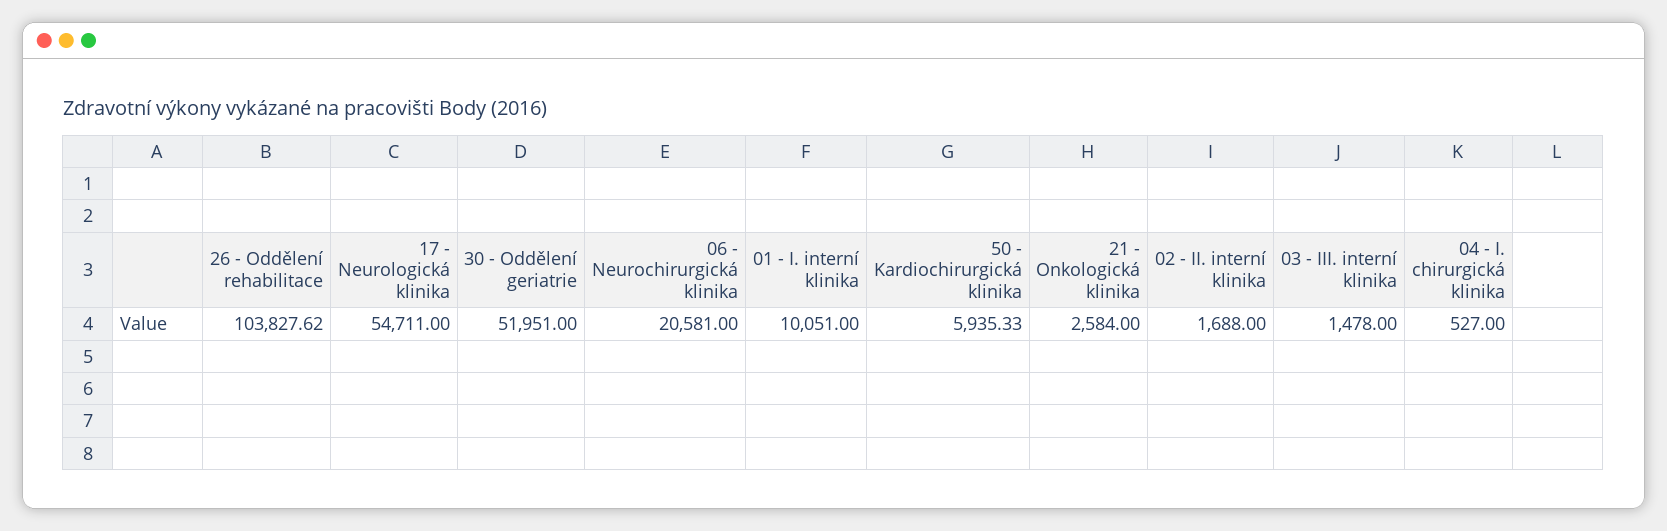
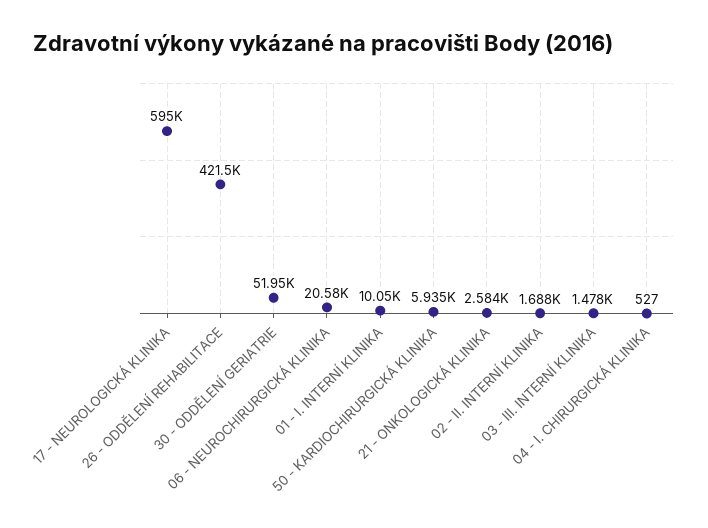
  {
-   "26 - Oddělení rehabilitace": 103827.62,
+   "26 - Oddělení rehabilitace": 421500,
-   "17 - Neurologická klinika": 54711,
+   "17 - Neurologická klinika": 595000,
    "30 - Oddělení geriatrie": 51951,
    "06 - Neurochirurgická klinika": 20581,
    "01 - I. interní klinika": 10051,
    "50 - Kardiochirurgická klinika": 5935.33,
    "21 - Onkologická klinika": 2584,
    "02 - II. interní klinika": 1688,
    "03 - III. interní klinika": 1478,
    "04 - I. chirurgická klinika": 527
  }

